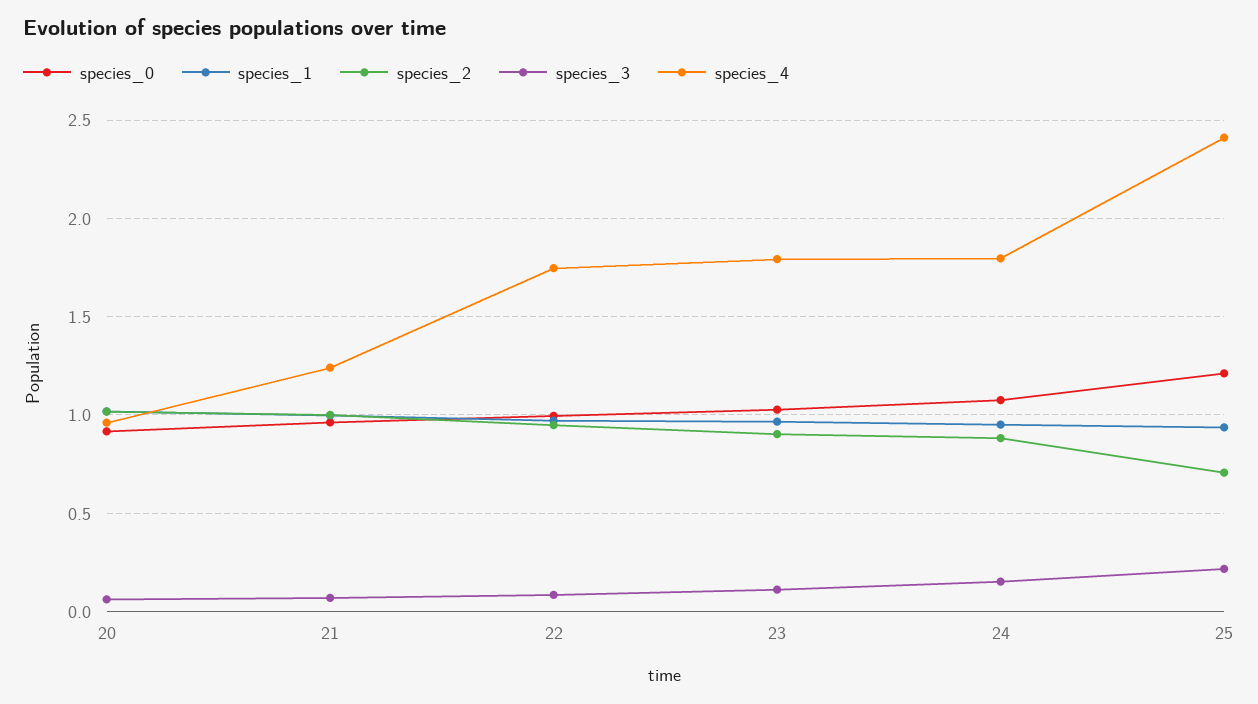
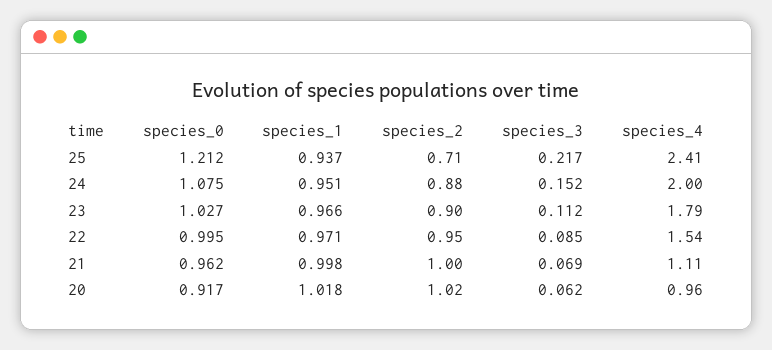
  {
    "species_0": {
      "20": 0.917,
      "21": 0.962,
      "22": 0.995,
      "23": 1.027,
      "24": 1.075,
      "25": 1.212
    },
    "species_1": {
      "20": 1.018,
      "21": 0.998,
      "22": 0.971,
      "23": 0.966,
      "24": 0.951,
      "25": 0.937
    },
    "species_2": {
      "20": 1.02,
      "21": 1,
      "22": 0.95,
      "23": 0.9,
      "24": 0.88,
      "25": 0.71
    },
    "species_3": {
      "20": 0.062,
      "21": 0.069,
      "22": 0.085,
      "23": 0.112,
      "24": 0.152,
      "25": 0.217
    },
    "species_4": {
      "20": 0.96,
-     "21": 1.25,
+     "21": 1.11,
-     "22": 1.75,
+     "22": 1.54,
      "23": 1.79,
-     "24": 1.8,
+     "24": 2,
      "25": 2.41
    }
  }

